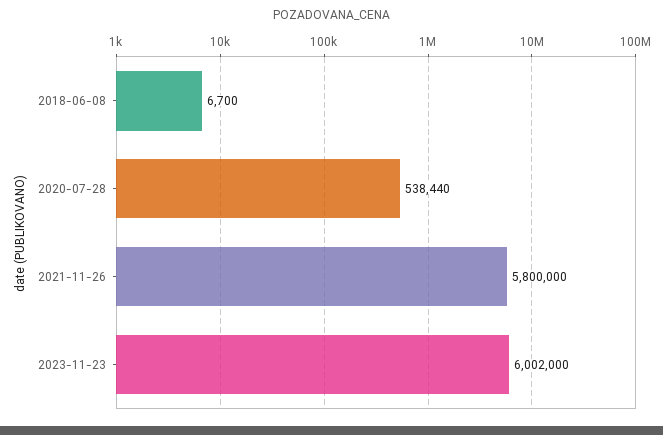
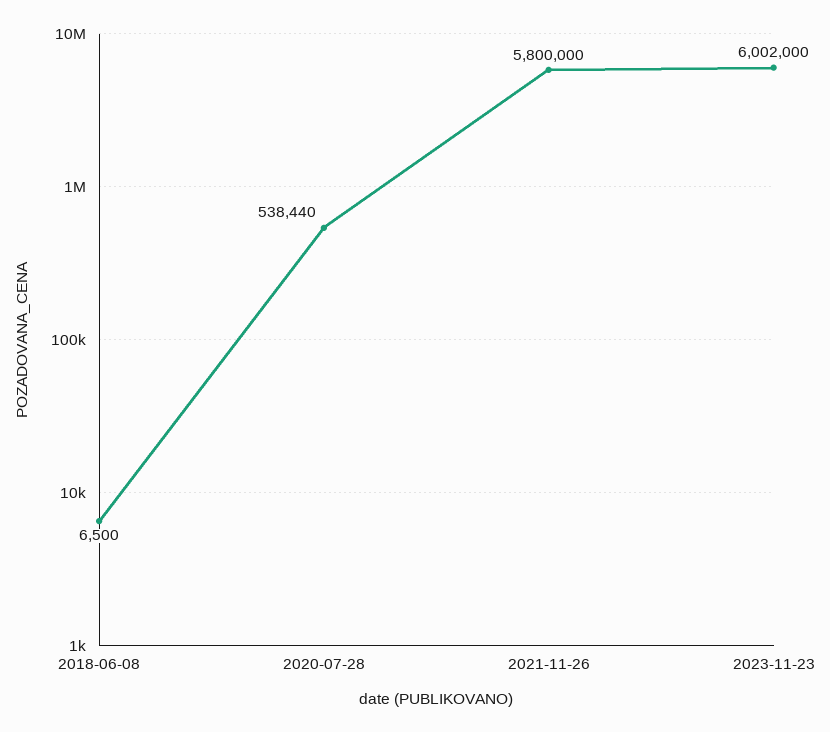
  {
-   "2018-06-08": 6700,
+   "2018-06-08": 6500,
    "2020-07-28": 538440,
    "2021-11-26": 5800000,
    "2023-11-23": 6002000
  }

